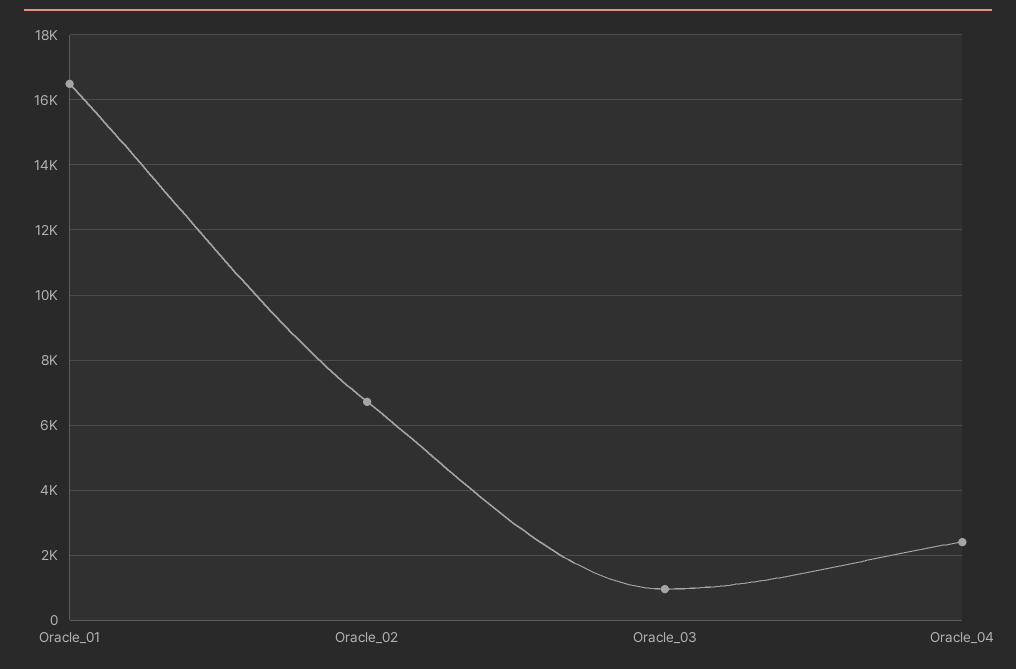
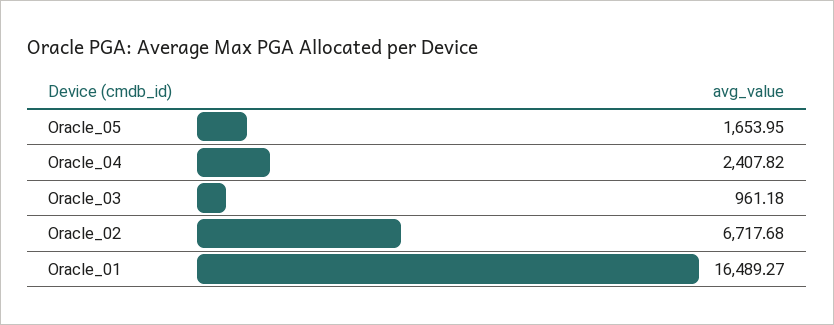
  {
    "Oracle_01": 16489.27,
    "Oracle_02": 6717.68,
    "Oracle_03": 961.18,
-   "Oracle_04": 2407.82
+   "Oracle_04": 2407.82,
+   "Oracle_05": 1653.95
  }

